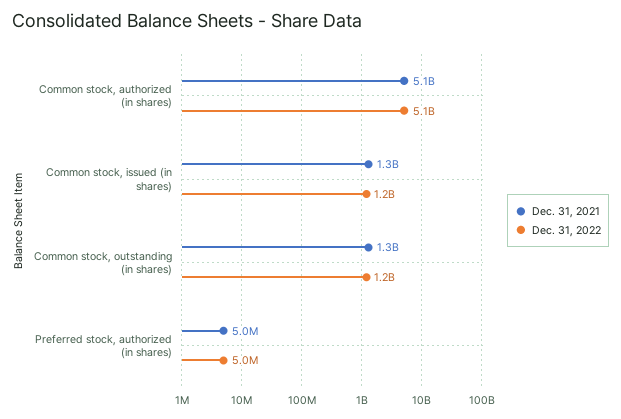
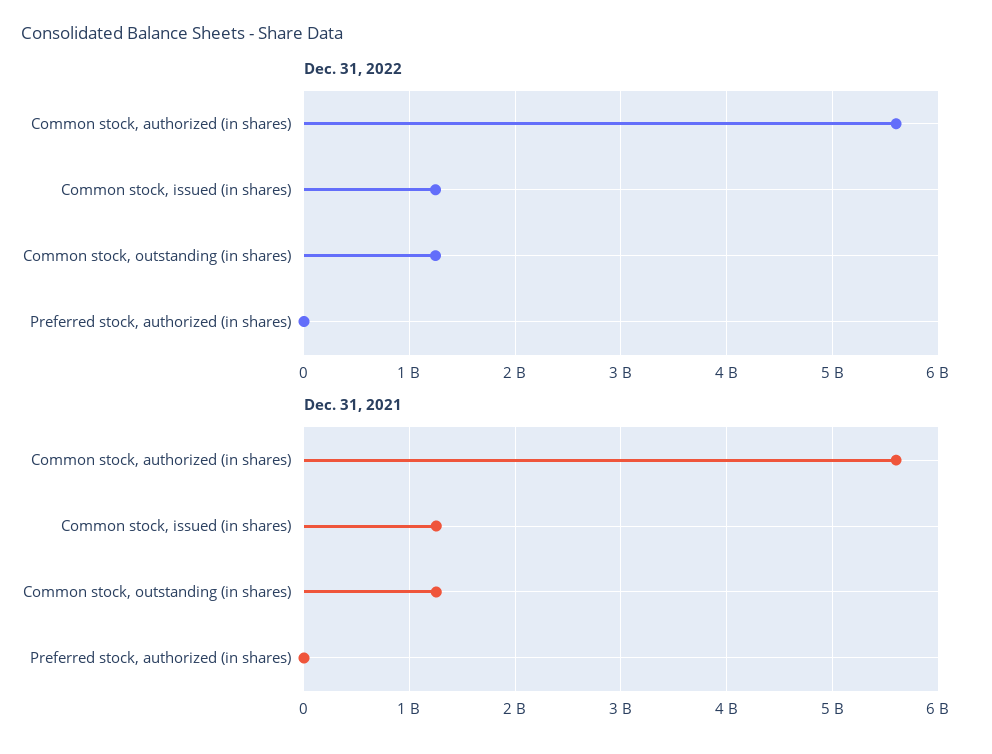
  {
    "Dec. 31, 2021": {
-     "Common stock, authorized (in shares)": 5100000000,
+     "Common stock, authorized (in shares)": 5600000000,
      "Common stock, issued (in shares)": 1300000000,
      "Common stock, outstanding (in shares)": 1300000000,
      "Preferred stock, authorized (in shares)": 5000000
    },
    "Dec. 31, 2022": {
-     "Common stock, authorized (in shares)": 5100000000,
+     "Common stock, authorized (in shares)": 5600000000,
      "Common stock, issued (in shares)": 1200000000,
      "Common stock, outstanding (in shares)": 1200000000,
      "Preferred stock, authorized (in shares)": 5000000
    }
  }

